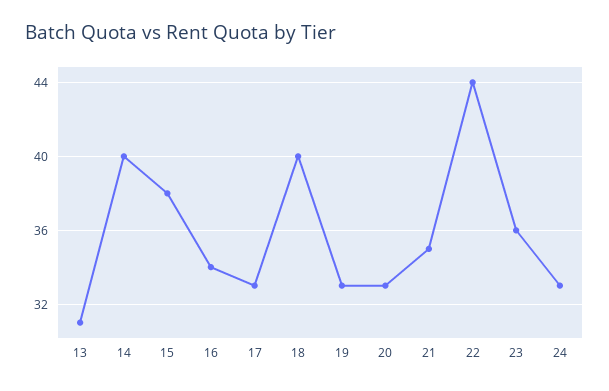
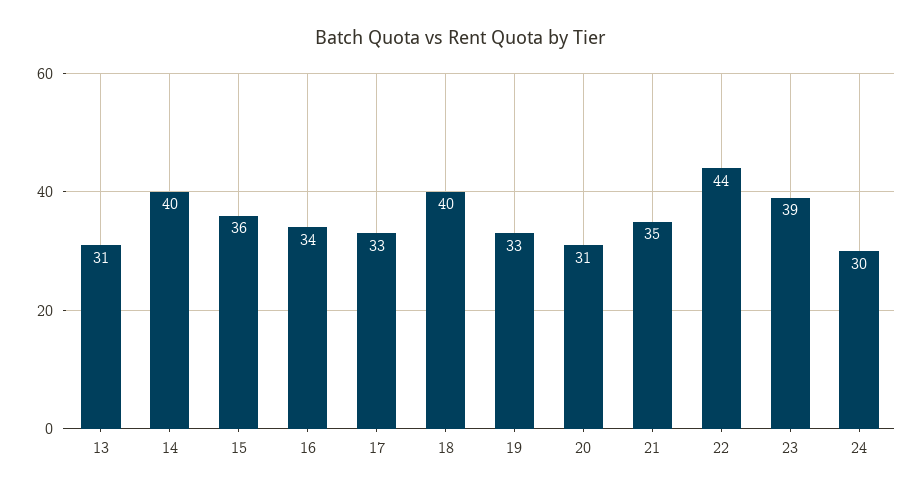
  {
    "13": 31,
    "14": 40,
-   "15": 38,
+   "15": 36,
    "16": 34,
    "17": 33,
    "18": 40,
    "19": 33,
-   "20": 33,
+   "20": 31,
    "21": 35,
    "22": 44,
-   "23": 36,
+   "23": 39,
-   "24": 33
+   "24": 30
  }

